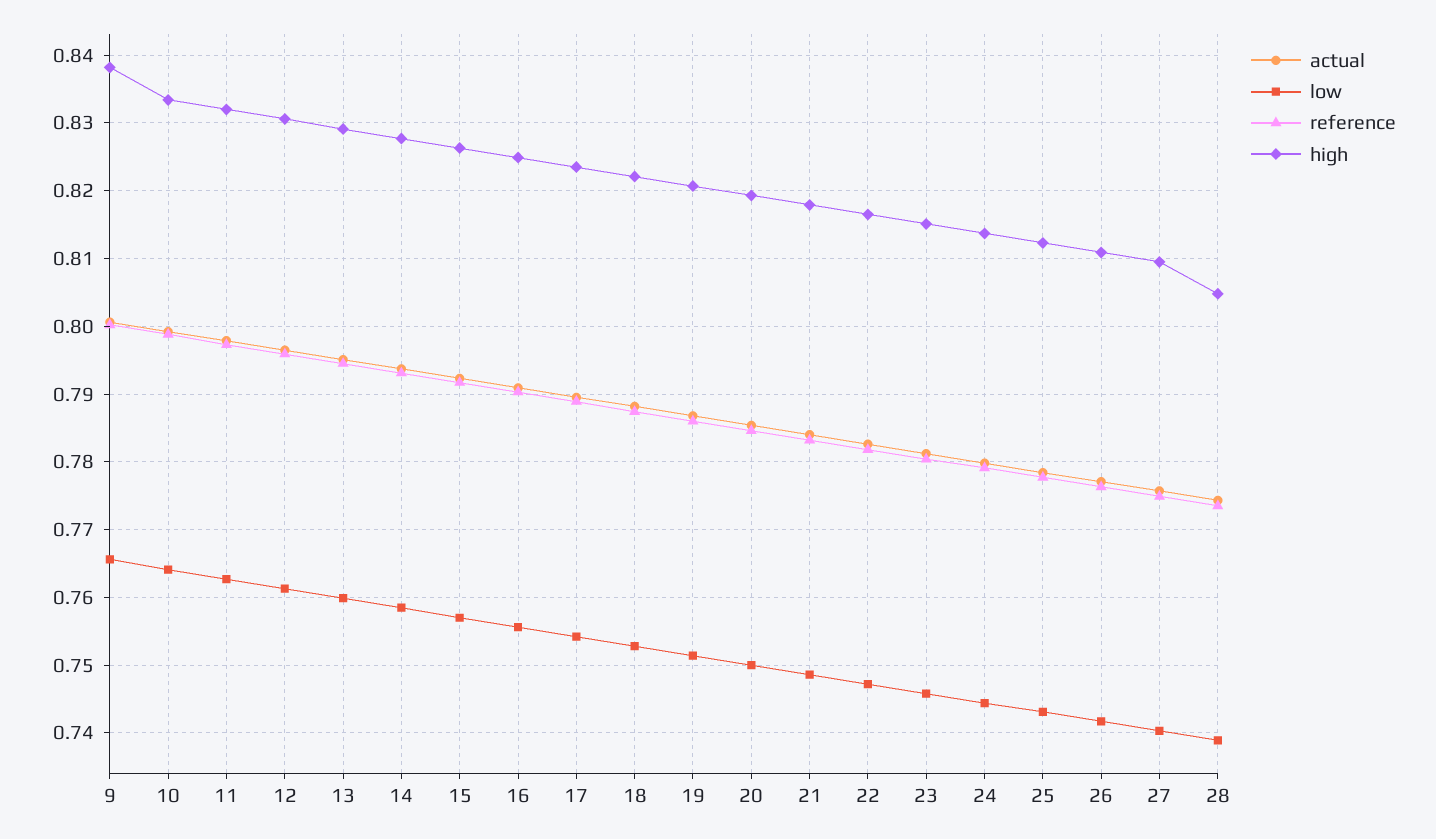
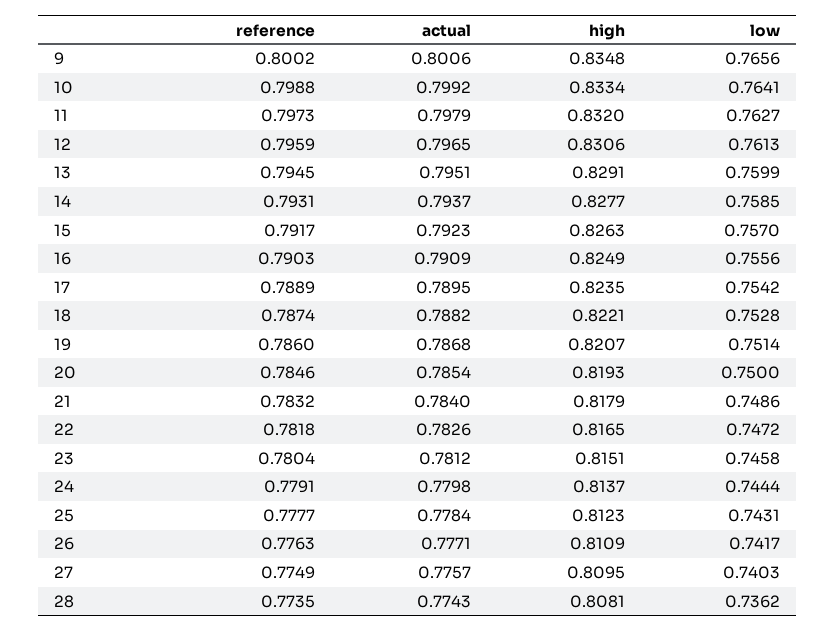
  {
    "actual": {
      "9": 0.8006,
      "10": 0.7992,
      "11": 0.7979,
      "12": 0.7965,
      "13": 0.7951,
      "14": 0.7937,
      "15": 0.7923,
      "16": 0.7909,
      "17": 0.7895,
      "18": 0.7882,
      "19": 0.7868,
      "20": 0.7854,
      "21": 0.784,
      "22": 0.7826,
      "23": 0.7812,
      "24": 0.7798,
      "25": 0.7784,
      "26": 0.7771,
      "27": 0.7757,
      "28": 0.7743
    },
    "low": {
      "9": 0.7656,
      "10": 0.7641,
      "11": 0.7627,
      "12": 0.7613,
      "13": 0.7599,
      "14": 0.7585,
      "15": 0.757,
      "16": 0.7556,
      "17": 0.7542,
      "18": 0.7528,
      "19": 0.7514,
      "20": 0.75,
      "21": 0.7486,
      "22": 0.7472,
      "23": 0.7458,
      "24": 0.7444,
      "25": 0.7431,
      "26": 0.7417,
      "27": 0.7403,
-     "28": 0.739
+     "28": 0.7362
    },
    "reference": {
      "9": 0.8002,
      "10": 0.7988,
      "11": 0.7973,
      "12": 0.7959,
      "13": 0.7945,
      "14": 0.7931,
      "15": 0.7917,
      "16": 0.7903,
      "17": 0.7889,
      "18": 0.7874,
      "19": 0.786,
      "20": 0.7846,
      "21": 0.7832,
      "22": 0.7818,
      "23": 0.7804,
      "24": 0.7791,
      "25": 0.7777,
      "26": 0.7763,
      "27": 0.7749,
      "28": 0.7735
    },
    "high": {
-     "9": 0.838,
+     "9": 0.8348,
      "10": 0.8334,
      "11": 0.832,
      "12": 0.8306,
      "13": 0.8291,
      "14": 0.8277,
      "15": 0.8263,
      "16": 0.8249,
      "17": 0.8235,
      "18": 0.8221,
      "19": 0.8207,
      "20": 0.8193,
      "21": 0.8179,
      "22": 0.8165,
      "23": 0.8151,
      "24": 0.8137,
      "25": 0.8123,
      "26": 0.8109,
      "27": 0.8095,
-     "28": 0.805
+     "28": 0.8081
    }
  }

